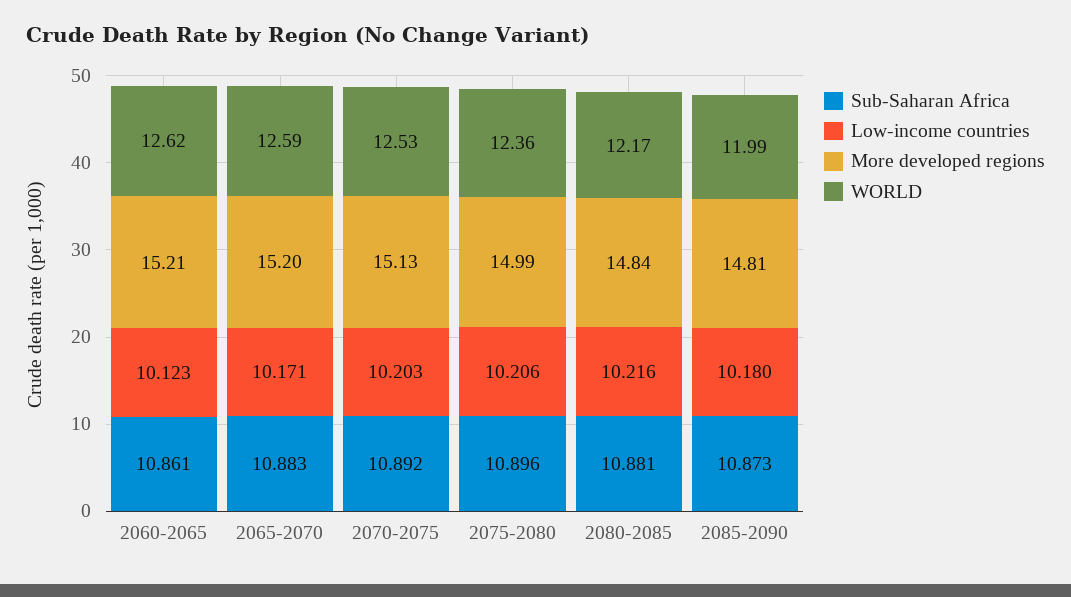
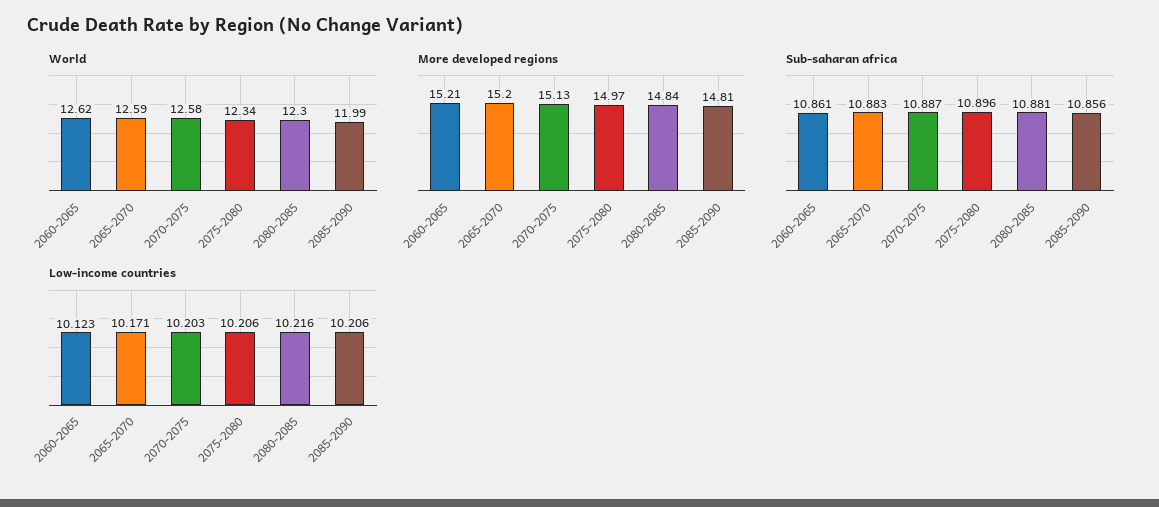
  {
    "Sub-Saharan Africa": {
      "2060-2065": 10.861,
      "2065-2070": 10.883,
-     "2070-2075": 10.892,
+     "2070-2075": 10.887,
      "2075-2080": 10.896,
      "2080-2085": 10.881,
-     "2085-2090": 10.873
+     "2085-2090": 10.856
    },
    "Low-income countries": {
      "2060-2065": 10.123,
      "2065-2070": 10.171,
      "2070-2075": 10.203,
      "2075-2080": 10.206,
      "2080-2085": 10.216,
-     "2085-2090": 10.18
+     "2085-2090": 10.206
    },
    "More developed regions": {
      "2060-2065": 15.21,
      "2065-2070": 15.2,
      "2070-2075": 15.13,
-     "2075-2080": 14.99,
+     "2075-2080": 14.97,
      "2080-2085": 14.84,
      "2085-2090": 14.81
    },
    "WORLD": {
      "2060-2065": 12.62,
      "2065-2070": 12.59,
-     "2070-2075": 12.53,
+     "2070-2075": 12.58,
-     "2075-2080": 12.36,
+     "2075-2080": 12.34,
-     "2080-2085": 12.17,
+     "2080-2085": 12.3,
      "2085-2090": 11.99
    }
  }

